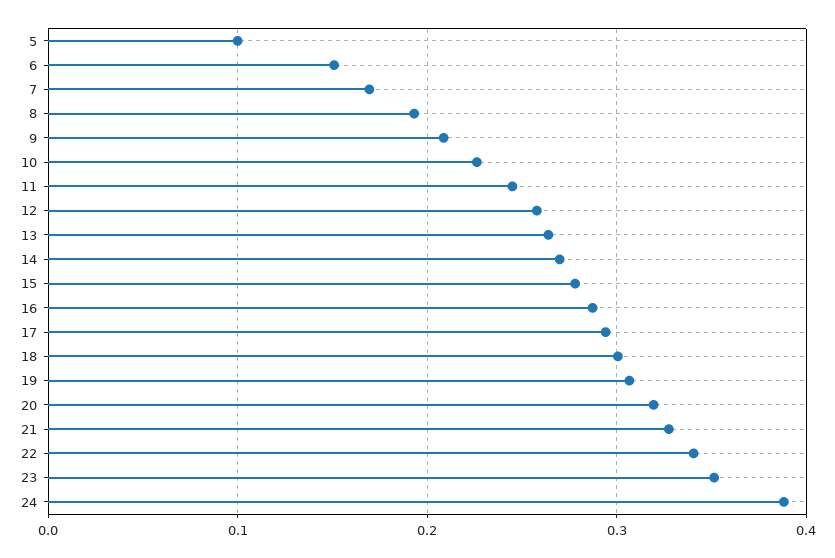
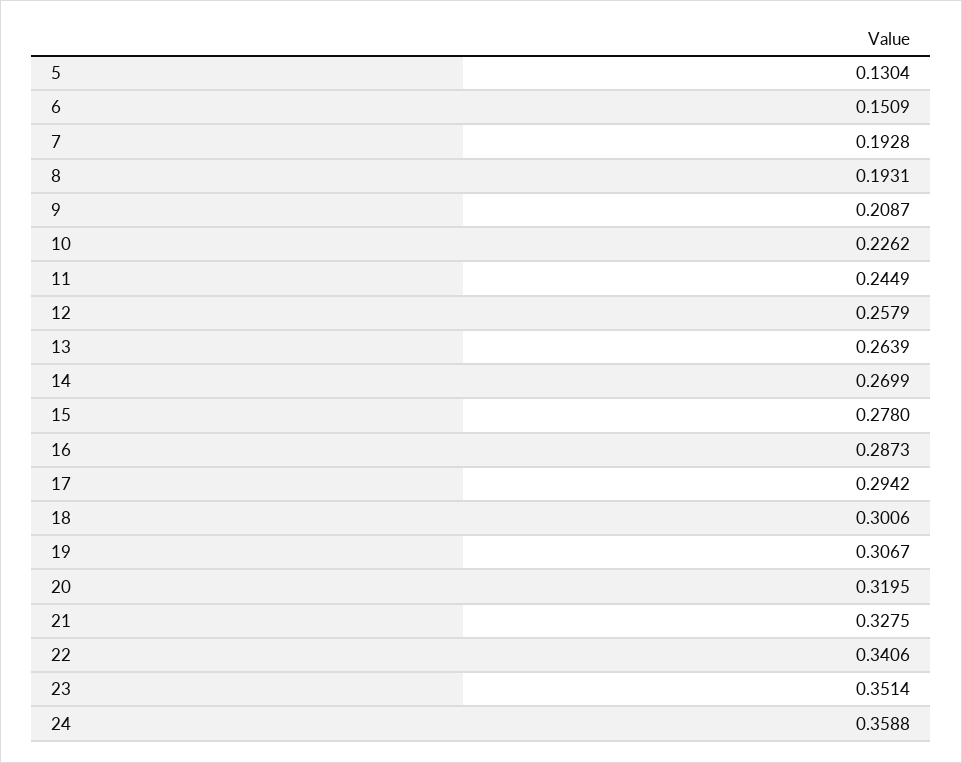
  {
-   "5": 0.1,
+   "5": 0.1304,
    "6": 0.1509,
-   "7": 0.17,
+   "7": 0.1928,
    "8": 0.1931,
    "9": 0.2087,
    "10": 0.2262,
    "11": 0.2449,
    "12": 0.2579,
    "13": 0.2639,
    "14": 0.2699,
    "15": 0.278,
    "16": 0.2873,
    "17": 0.2942,
    "18": 0.3006,
    "19": 0.3067,
    "20": 0.3195,
    "21": 0.3275,
    "22": 0.3406,
    "23": 0.3514,
-   "24": 0.39
+   "24": 0.3588
  }

